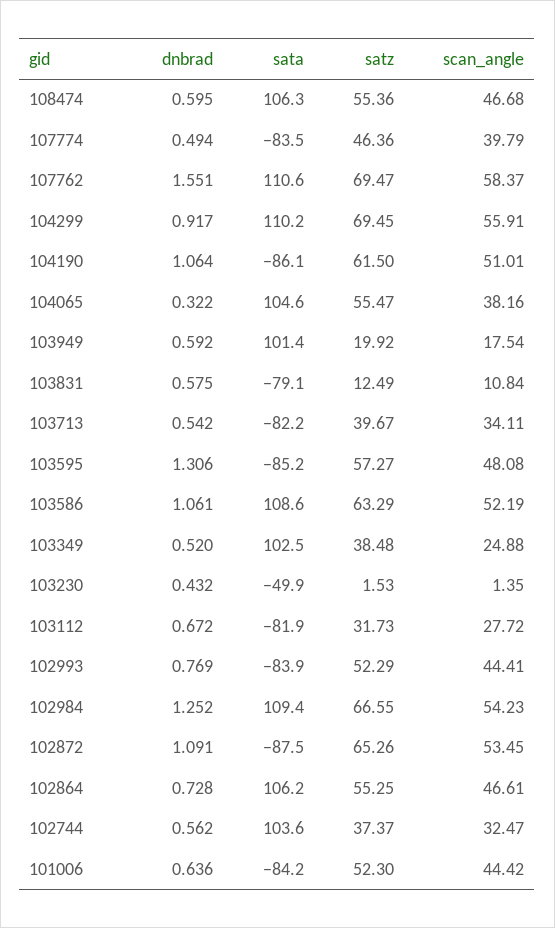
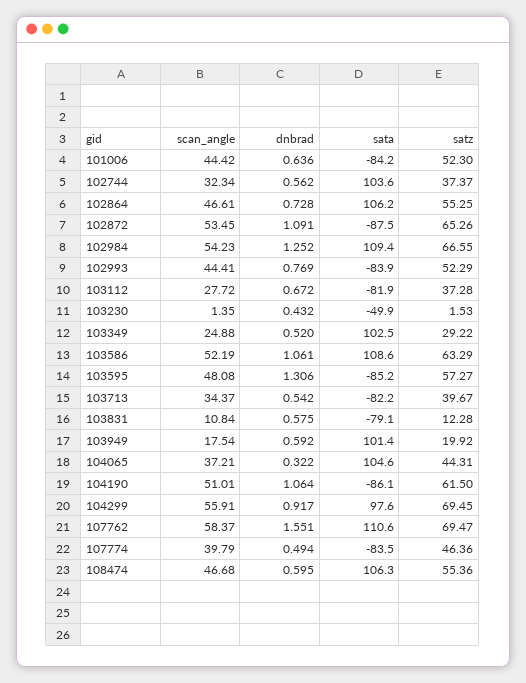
  {
    "dnbrad": {
      "108474": 0.595,
      "107774": 0.494,
      "107762": 1.551,
      "104299": 0.917,
      "104190": 1.064,
      "104065": 0.322,
      "103949": 0.592,
      "103831": 0.575,
      "103713": 0.542,
      "103595": 1.306,
      "103586": 1.061,
      "103349": 0.52,
      "103230": 0.432,
      "103112": 0.672,
      "102993": 0.769,
      "102984": 1.252,
      "102872": 1.091,
      "102864": 0.728,
      "102744": 0.562,
      "101006": 0.636
    },
    "sata": {
      "108474": 106.3,
      "107774": -83.5,
      "107762": 110.6,
-     "104299": 110.2,
+     "104299": 97.6,
      "104190": -86.1,
      "104065": 104.6,
      "103949": 101.4,
      "103831": -79.1,
      "103713": -82.2,
      "103595": -85.2,
      "103586": 108.6,
      "103349": 102.5,
      "103230": -49.9,
      "103112": -81.9,
      "102993": -83.9,
      "102984": 109.4,
      "102872": -87.5,
      "102864": 106.2,
      "102744": 103.6,
      "101006": -84.2
    },
    "satz": {
      "108474": 55.36,
      "107774": 46.36,
      "107762": 69.47,
      "104299": 69.45,
      "104190": 61.5,
-     "104065": 55.47,
+     "104065": 44.31,
      "103949": 19.92,
-     "103831": 12.49,
+     "103831": 12.28,
      "103713": 39.67,
      "103595": 57.27,
      "103586": 63.29,
-     "103349": 38.48,
+     "103349": 29.22,
      "103230": 1.53,
-     "103112": 31.73,
+     "103112": 37.28,
      "102993": 52.29,
      "102984": 66.55,
      "102872": 65.26,
      "102864": 55.25,
      "102744": 37.37,
      "101006": 52.3
    },
    "scan_angle": {
      "108474": 46.68,
      "107774": 39.79,
      "107762": 58.37,
      "104299": 55.91,
      "104190": 51.01,
-     "104065": 38.16,
+     "104065": 37.21,
      "103949": 17.54,
      "103831": 10.84,
-     "103713": 34.11,
+     "103713": 34.37,
      "103595": 48.08,
      "103586": 52.19,
      "103349": 24.88,
      "103230": 1.35,
      "103112": 27.72,
      "102993": 44.41,
      "102984": 54.23,
      "102872": 53.45,
      "102864": 46.61,
-     "102744": 32.47,
+     "102744": 32.34,
      "101006": 44.42
    }
  }

